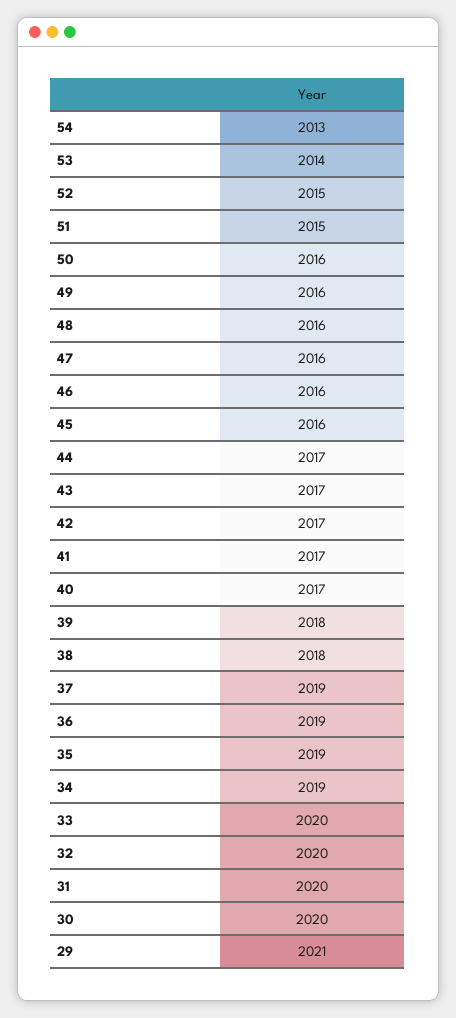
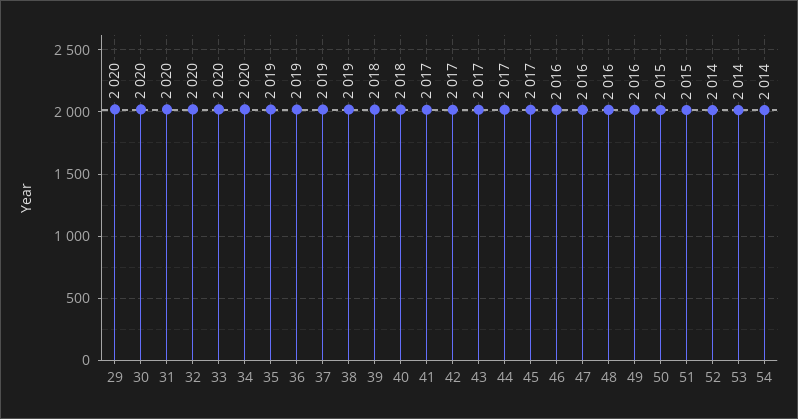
  {
-   "54": 2013,
+   "54": 2014,
    "53": 2014,
-   "52": 2015,
+   "52": 2014,
    "51": 2015,
-   "50": 2016,
+   "50": 2015,
    "49": 2016,
    "48": 2016,
    "47": 2016,
    "46": 2016,
-   "45": 2016,
+   "45": 2017,
    "44": 2017,
    "43": 2017,
    "42": 2017,
    "41": 2017,
-   "40": 2017,
+   "40": 2018,
    "39": 2018,
-   "38": 2018,
+   "38": 2019,
    "37": 2019,
    "36": 2019,
    "35": 2019,
-   "34": 2019,
+   "34": 2020,
    "33": 2020,
    "32": 2020,
    "31": 2020,
    "30": 2020,
-   "29": 2021
+   "29": 2020
  }

